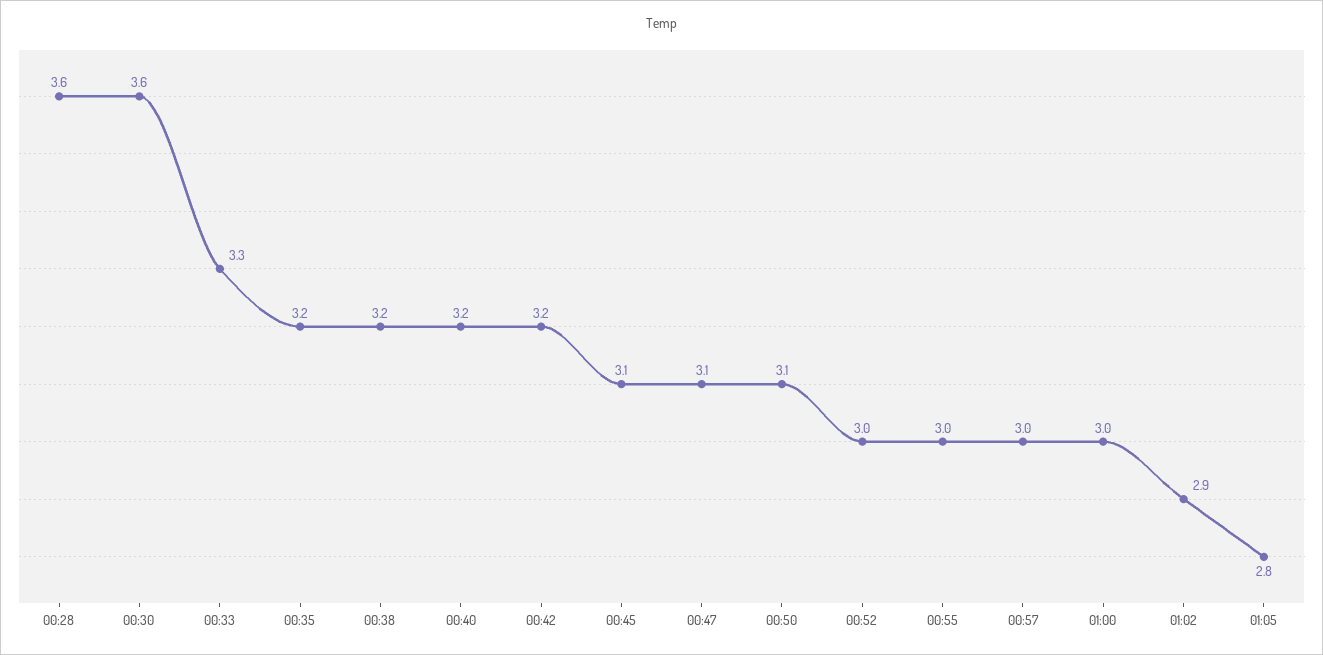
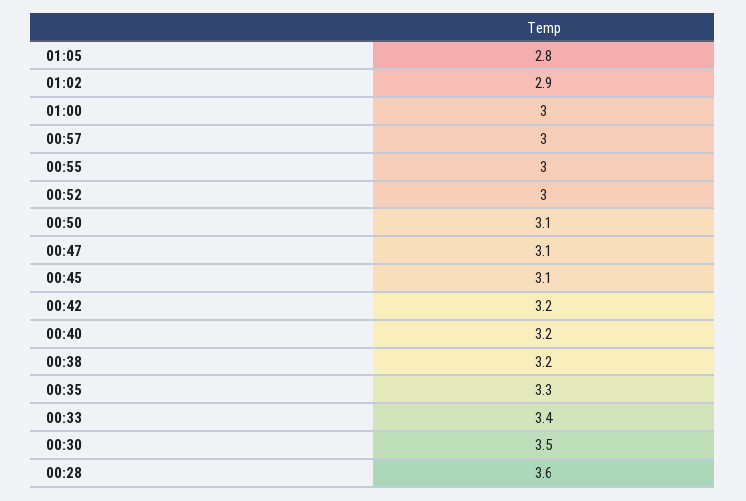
  {
    "00:28": 3.6,
-   "00:30": 3.6,
+   "00:30": 3.5,
-   "00:33": 3.3,
+   "00:33": 3.4,
-   "00:35": 3.2,
+   "00:35": 3.3,
    "00:38": 3.2,
    "00:40": 3.2,
    "00:42": 3.2,
    "00:45": 3.1,
    "00:47": 3.1,
    "00:50": 3.1,
    "00:52": 3,
    "00:55": 3,
    "00:57": 3,
    "01:00": 3,
    "01:02": 2.9,
    "01:05": 2.8
  }

